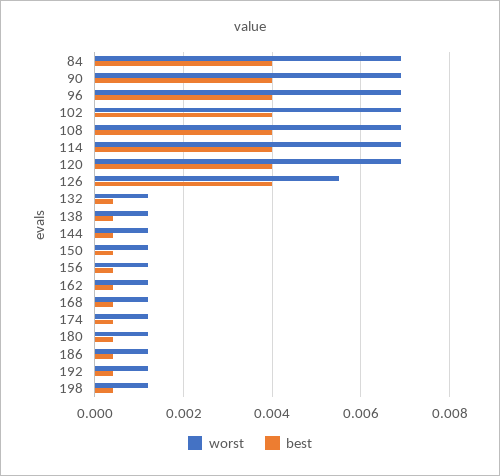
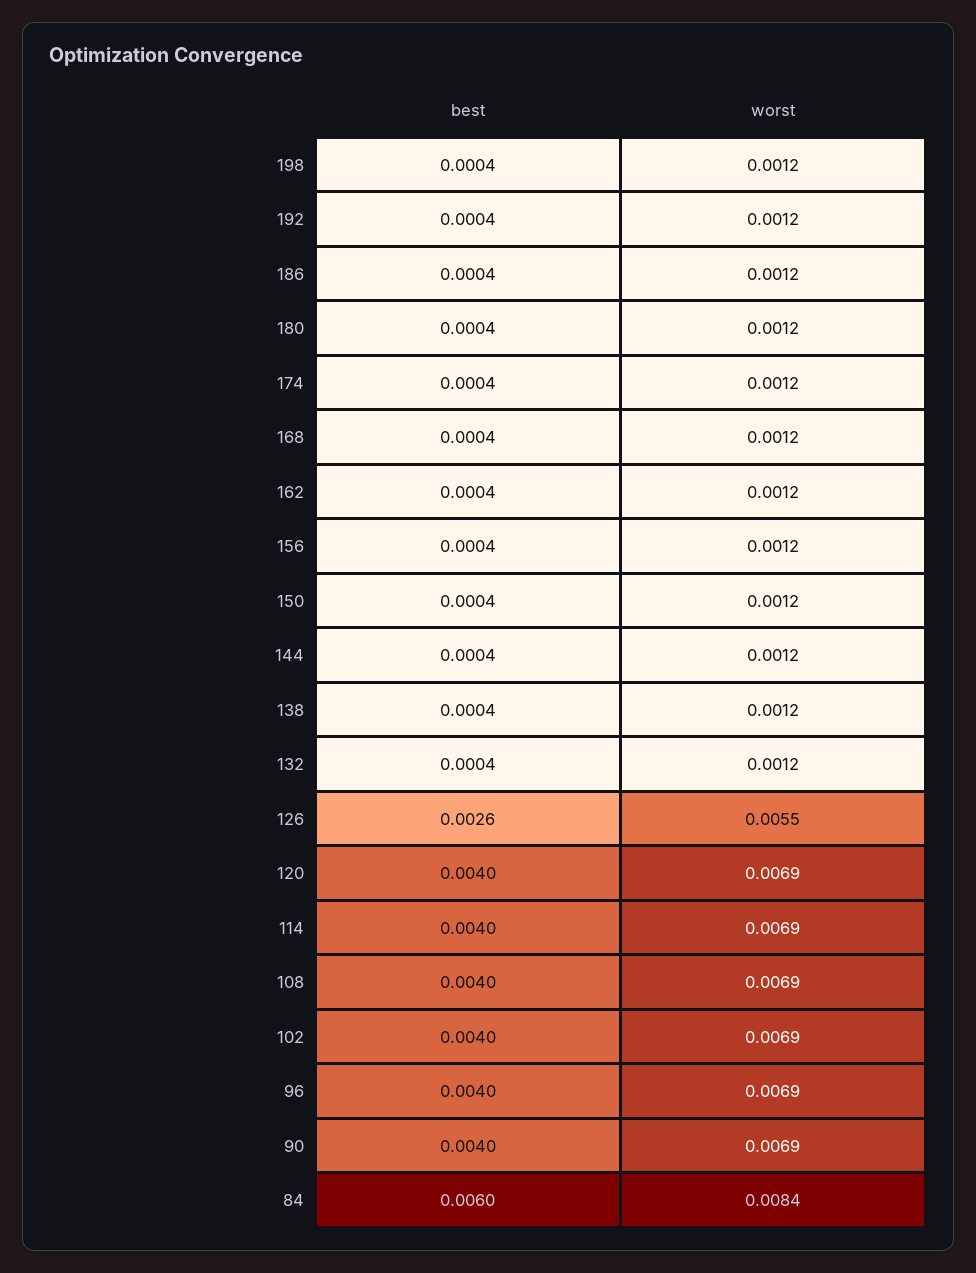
  {
    "worst": {
-     "84": 0.007,
+     "84": 0.0084,
      "90": 0.0069,
      "96": 0.0069,
      "102": 0.0069,
      "108": 0.0069,
      "114": 0.0069,
      "120": 0.0069,
      "126": 0.0055,
      "132": 0.0012,
      "138": 0.0012,
      "144": 0.0012,
      "150": 0.0012,
      "156": 0.0012,
      "162": 0.0012,
      "168": 0.0012,
      "174": 0.0012,
      "180": 0.0012,
      "186": 0.0012,
      "192": 0.0012,
      "198": 0.0012
    },
    "best": {
-     "84": 0.004,
+     "84": 0.006,
      "90": 0.004,
      "96": 0.004,
      "102": 0.004,
      "108": 0.004,
      "114": 0.004,
      "120": 0.004,
-     "126": 0.004,
+     "126": 0.0026,
      "132": 0.0004,
      "138": 0.0004,
      "144": 0.0004,
      "150": 0.0004,
      "156": 0.0004,
      "162": 0.0004,
      "168": 0.0004,
      "174": 0.0004,
      "180": 0.0004,
      "186": 0.0004,
      "192": 0.0004,
      "198": 0.0004
    }
  }

